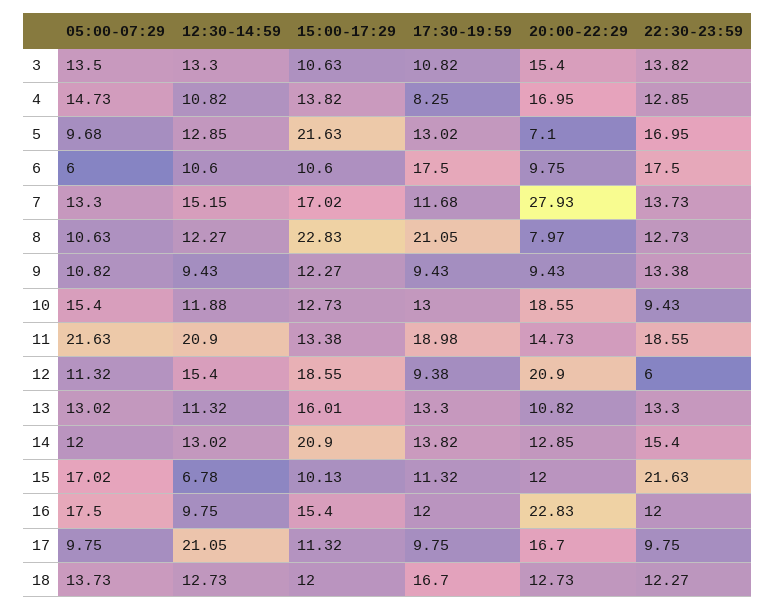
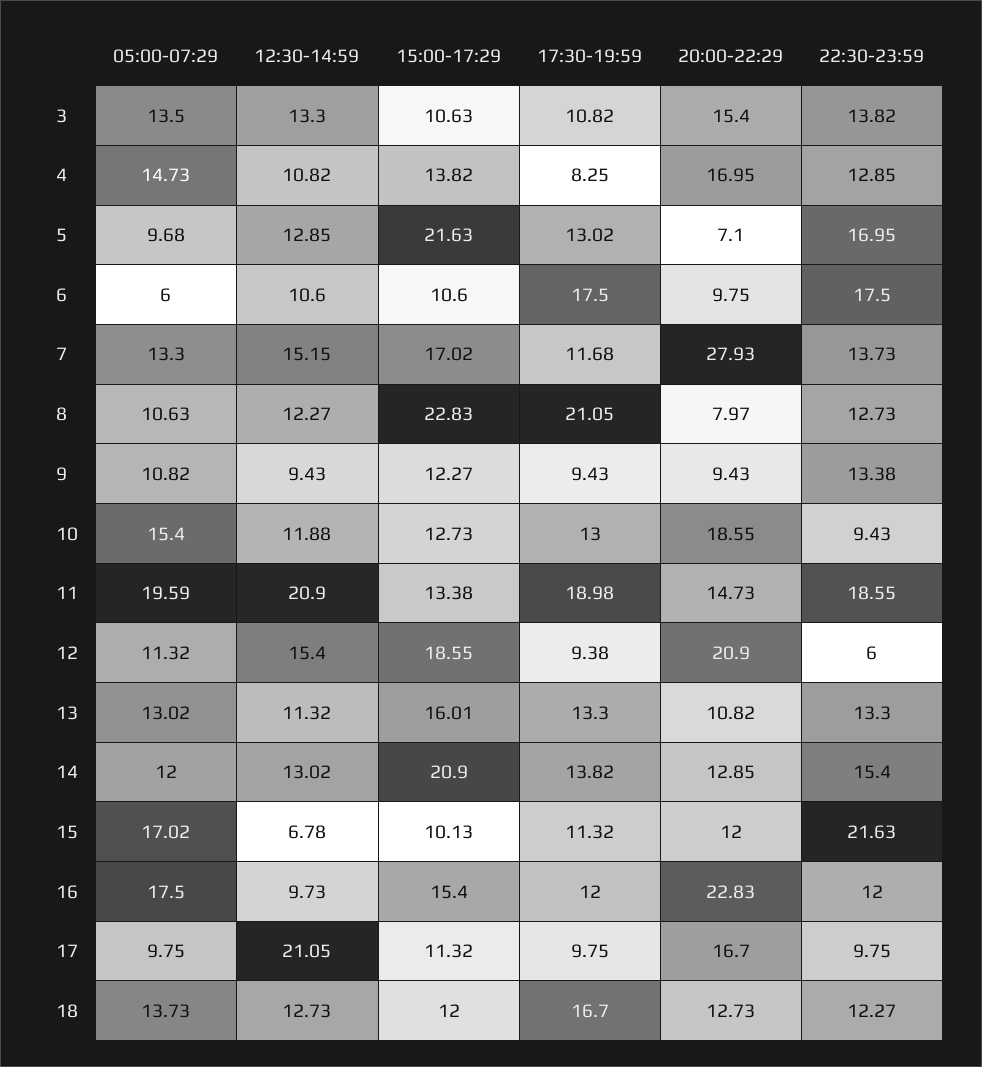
  {
    "05:00-07:29": {
      "3": 13.5,
      "4": 14.73,
      "5": 9.68,
      "6": 6,
      "7": 13.3,
      "8": 10.63,
      "9": 10.82,
      "10": 15.4,
-     "11": 21.63,
+     "11": 19.59,
      "12": 11.32,
      "13": 13.02,
      "14": 12,
      "15": 17.02,
      "16": 17.5,
      "17": 9.75,
      "18": 13.73
    },
    "12:30-14:59": {
      "3": 13.3,
      "4": 10.82,
      "5": 12.85,
      "6": 10.6,
      "7": 15.15,
      "8": 12.27,
      "9": 9.43,
      "10": 11.88,
      "11": 20.9,
      "12": 15.4,
      "13": 11.32,
      "14": 13.02,
      "15": 6.78,
-     "16": 9.75,
+     "16": 9.73,
      "17": 21.05,
      "18": 12.73
    },
    "15:00-17:29": {
      "3": 10.63,
      "4": 13.82,
      "5": 21.63,
      "6": 10.6,
      "7": 17.02,
      "8": 22.83,
      "9": 12.27,
      "10": 12.73,
      "11": 13.38,
      "12": 18.55,
      "13": 16.01,
      "14": 20.9,
      "15": 10.13,
      "16": 15.4,
      "17": 11.32,
      "18": 12
    },
    "17:30-19:59": {
      "3": 10.82,
      "4": 8.25,
      "5": 13.02,
      "6": 17.5,
      "7": 11.68,
      "8": 21.05,
      "9": 9.43,
      "10": 13,
      "11": 18.98,
      "12": 9.38,
      "13": 13.3,
      "14": 13.82,
      "15": 11.32,
      "16": 12,
      "17": 9.75,
      "18": 16.7
    },
    "20:00-22:29": {
      "3": 15.4,
      "4": 16.95,
      "5": 7.1,
      "6": 9.75,
      "7": 27.93,
      "8": 7.97,
      "9": 9.43,
      "10": 18.55,
      "11": 14.73,
      "12": 20.9,
      "13": 10.82,
      "14": 12.85,
      "15": 12,
      "16": 22.83,
      "17": 16.7,
      "18": 12.73
    },
    "22:30-23:59": {
      "3": 13.82,
      "4": 12.85,
      "5": 16.95,
      "6": 17.5,
      "7": 13.73,
      "8": 12.73,
      "9": 13.38,
      "10": 9.43,
      "11": 18.55,
      "12": 6,
      "13": 13.3,
      "14": 15.4,
      "15": 21.63,
      "16": 12,
      "17": 9.75,
      "18": 12.27
    }
  }

